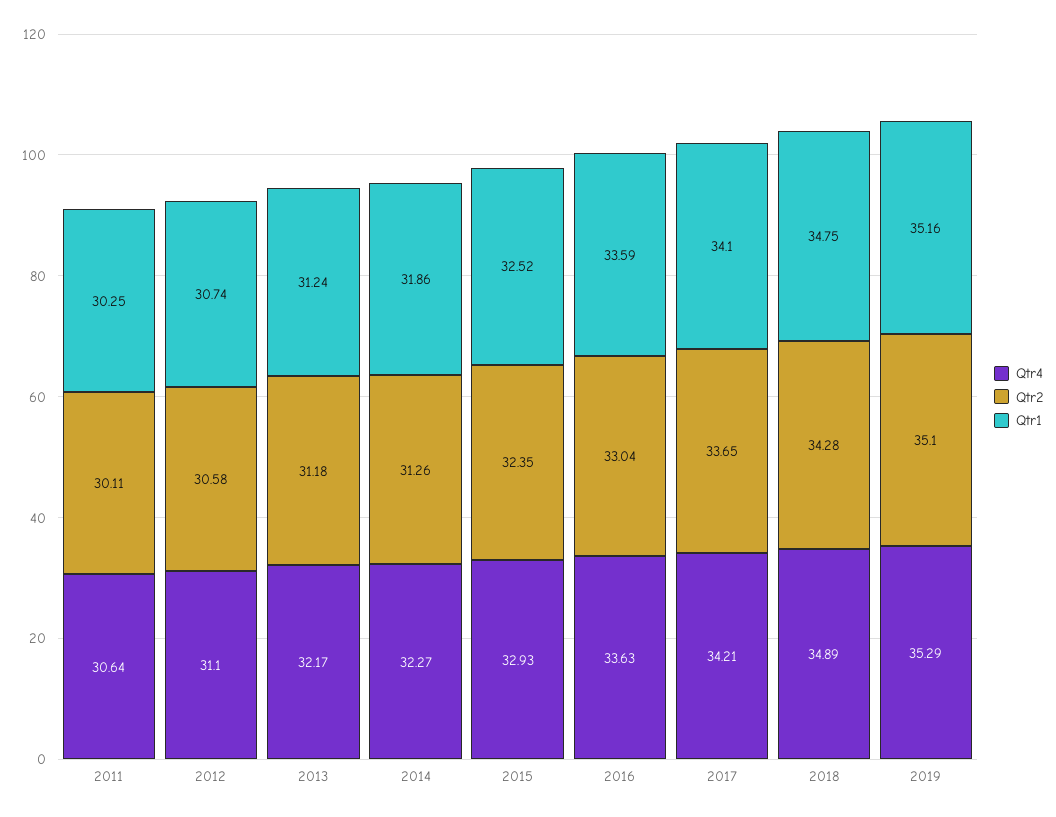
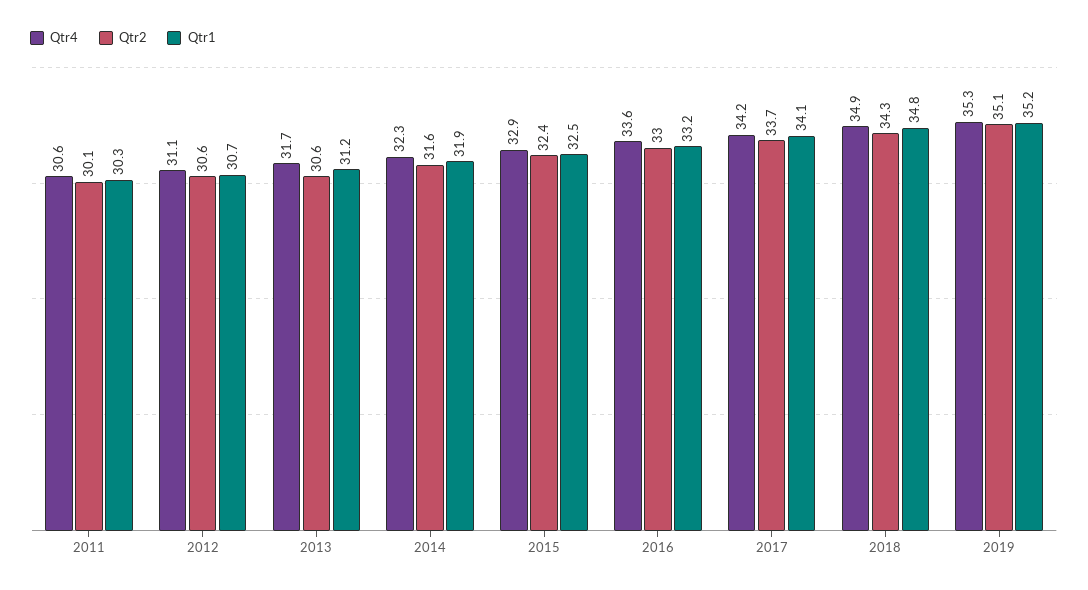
  {
    "Qtr4": {
      "2011": 30.64,
      "2012": 31.1,
-     "2013": 32.17,
+     "2013": 31.7,
      "2014": 32.27,
      "2015": 32.93,
      "2016": 33.63,
      "2017": 34.21,
      "2018": 34.89,
      "2019": 35.29
    },
    "Qtr2": {
      "2011": 30.11,
      "2012": 30.58,
-     "2013": 31.18,
+     "2013": 30.6,
-     "2014": 31.26,
+     "2014": 31.6,
      "2015": 32.35,
      "2016": 33.04,
      "2017": 33.65,
      "2018": 34.28,
      "2019": 35.1
    },
    "Qtr1": {
      "2011": 30.25,
      "2012": 30.74,
      "2013": 31.24,
      "2014": 31.86,
      "2015": 32.52,
-     "2016": 33.59,
+     "2016": 33.2,
      "2017": 34.1,
      "2018": 34.75,
      "2019": 35.16
    }
  }

